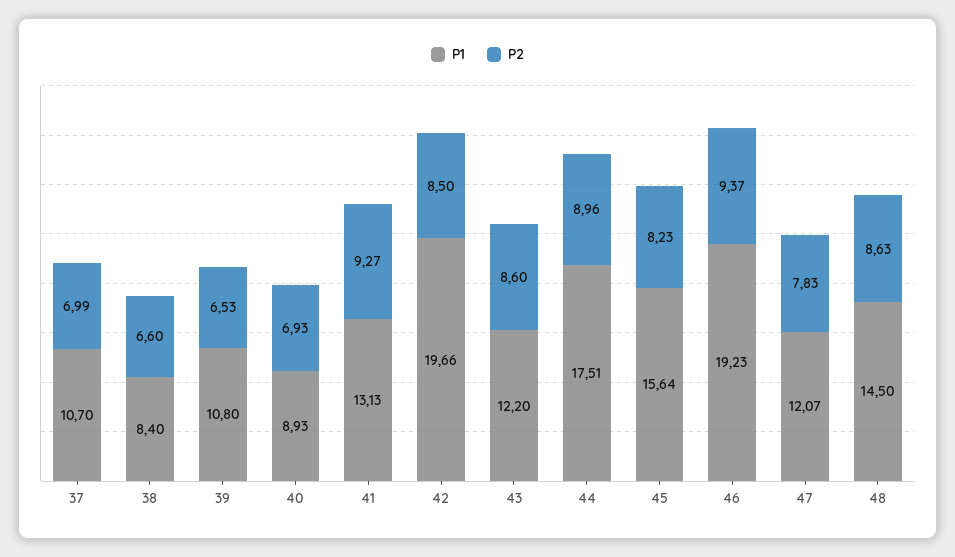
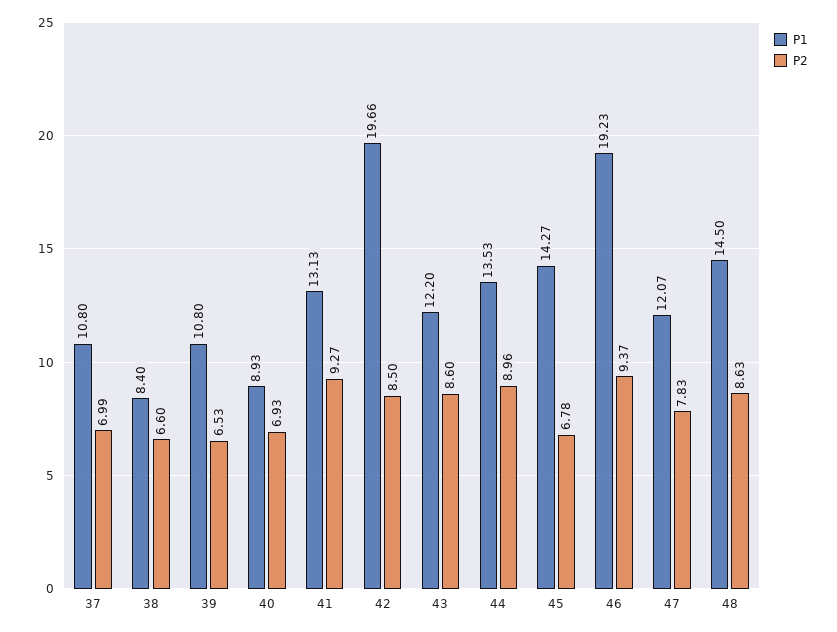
  {
    "P1": {
-     "37": 10.7,
+     "37": 10.8,
      "38": 8.4,
      "39": 10.8,
      "40": 8.93,
      "41": 13.13,
      "42": 19.66,
      "43": 12.2,
-     "44": 17.51,
+     "44": 13.53,
-     "45": 15.64,
+     "45": 14.27,
      "46": 19.23,
      "47": 12.07,
      "48": 14.5
    },
    "P2": {
      "37": 6.99,
      "38": 6.6,
      "39": 6.53,
      "40": 6.93,
      "41": 9.27,
      "42": 8.5,
      "43": 8.6,
      "44": 8.96,
-     "45": 8.23,
+     "45": 6.78,
      "46": 9.37,
      "47": 7.83,
      "48": 8.63
    }
  }

